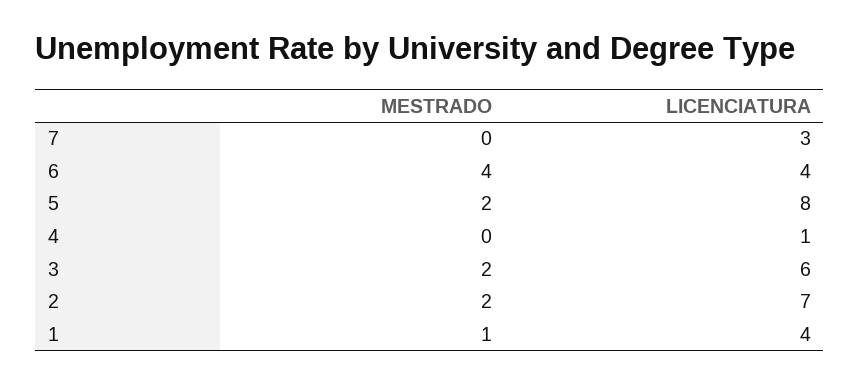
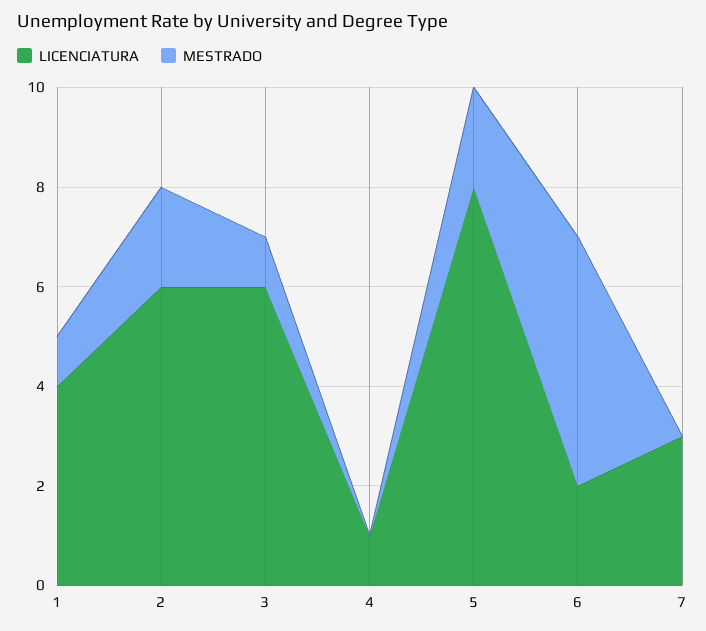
  {
    "MESTRADO": {
      "7": 0,
-     "6": 4,
+     "6": 5,
      "5": 2,
      "4": 0,
-     "3": 2,
+     "3": 1,
      "2": 2,
      "1": 1
    },
    "LICENCIATURA": {
      "7": 3,
-     "6": 4,
+     "6": 2,
      "5": 8,
      "4": 1,
      "3": 6,
-     "2": 7,
+     "2": 6,
      "1": 4
    }
  }

